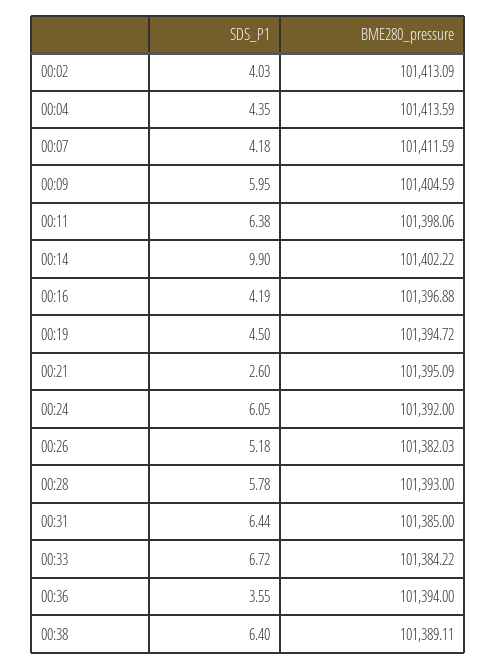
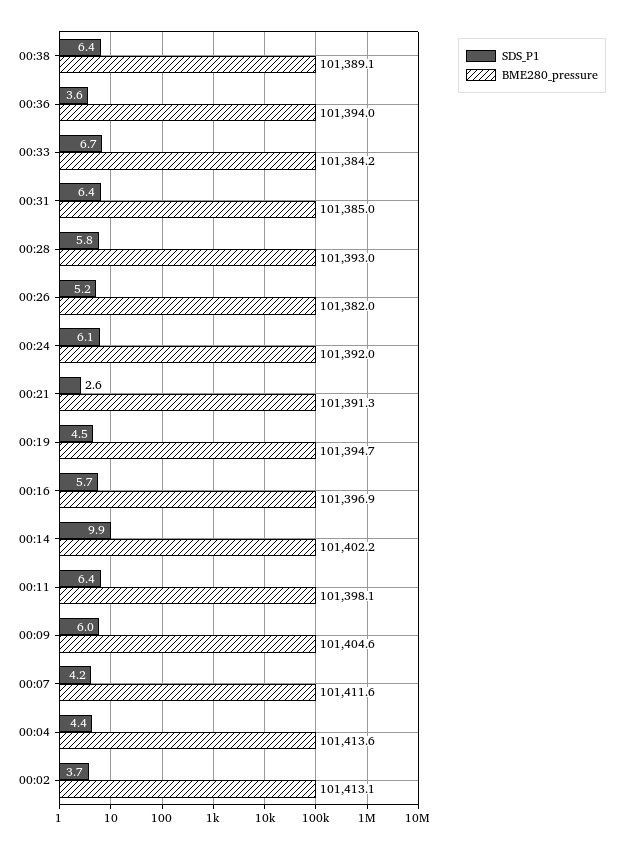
  {
    "SDS_P1": {
-     "00:02": 4.03,
+     "00:02": 3.7,
      "00:04": 4.35,
      "00:07": 4.18,
      "00:09": 5.95,
      "00:11": 6.38,
      "00:14": 9.9,
-     "00:16": 4.19,
+     "00:16": 5.7,
      "00:19": 4.5,
      "00:21": 2.6,
      "00:24": 6.05,
      "00:26": 5.18,
      "00:28": 5.78,
      "00:31": 6.44,
      "00:33": 6.72,
      "00:36": 3.55,
      "00:38": 6.4
    },
    "BME280_pressure": {
      "00:02": 101413.09,
      "00:04": 101413.59,
      "00:07": 101411.59,
      "00:09": 101404.59,
      "00:11": 101398.06,
      "00:14": 101402.22,
      "00:16": 101396.88,
      "00:19": 101394.72,
-     "00:21": 101395.09,
+     "00:21": 101391.3,
      "00:24": 101392,
      "00:26": 101382.03,
      "00:28": 101393,
      "00:31": 101385,
      "00:33": 101384.22,
      "00:36": 101394,
      "00:38": 101389.11
    }
  }

